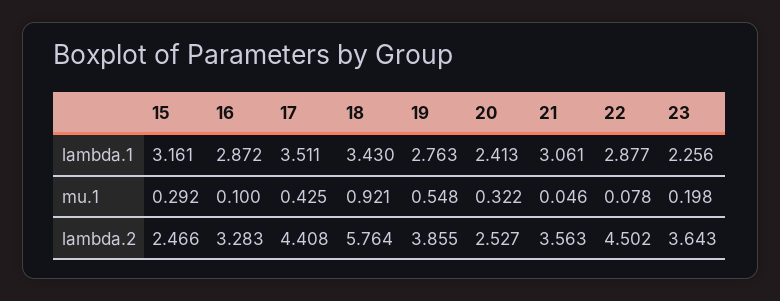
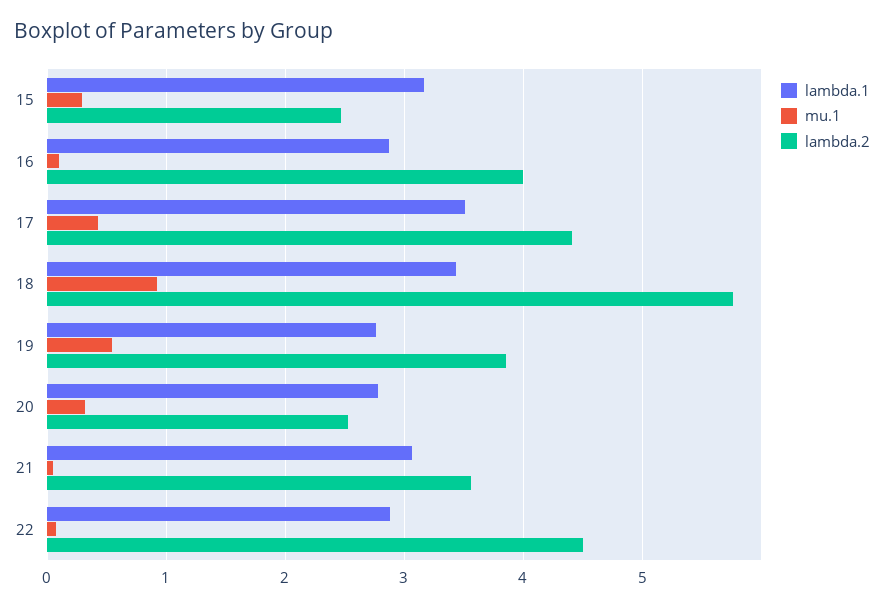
  {
    "lambda.1": {
      "15": 3.161,
      "16": 2.872,
      "17": 3.511,
      "18": 3.43,
      "19": 2.763,
-     "20": 2.413,
+     "20": 2.8,
      "21": 3.061,
-     "22": 2.877,
+     "22": 2.877
-     "23": 2.256
    },
    "mu.1": {
      "15": 0.292,
      "16": 0.1,
      "17": 0.425,
      "18": 0.921,
      "19": 0.548,
      "20": 0.322,
      "21": 0.046,
-     "22": 0.078,
+     "22": 0.078
-     "23": 0.198
    },
    "lambda.2": {
      "15": 2.466,
-     "16": 3.283,
+     "16": 4,
      "17": 4.408,
      "18": 5.764,
      "19": 3.855,
      "20": 2.527,
      "21": 3.563,
-     "22": 4.502,
+     "22": 4.502
-     "23": 3.643
    }
  }

